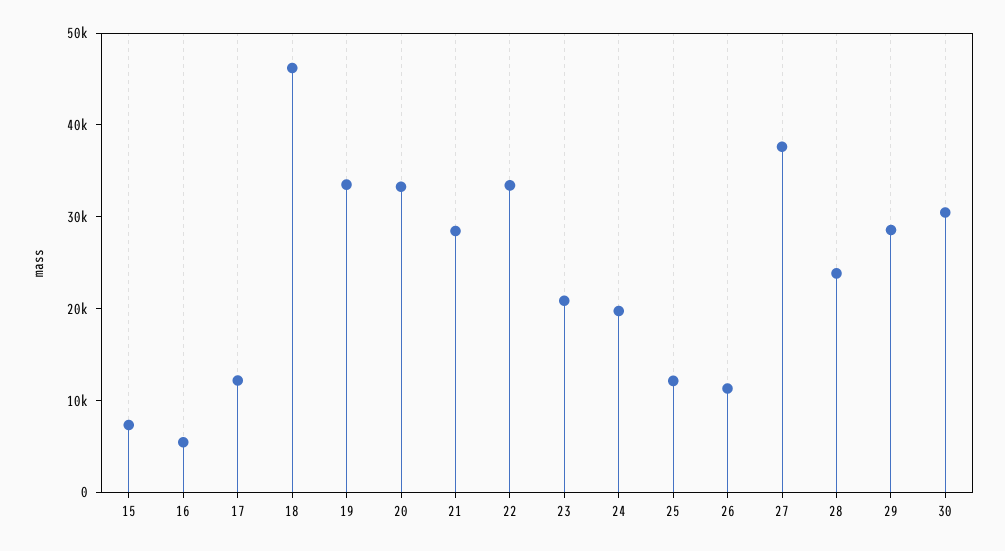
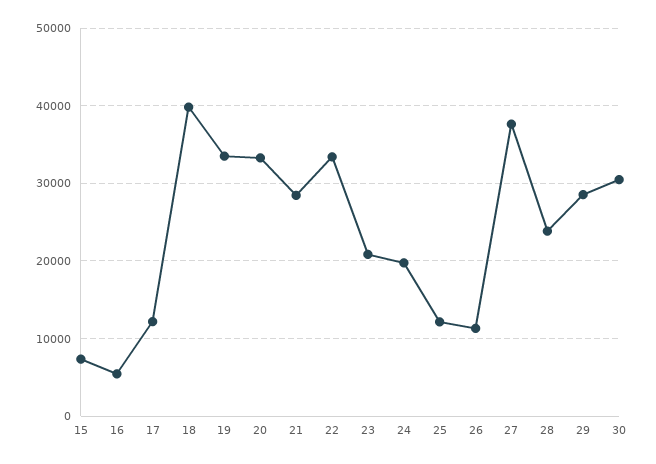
  {
    "15": 7000,
    "16": 5000,
    "17": 12000,
-   "18": 46000,
+   "18": 40000,
    "19": 34000,
    "20": 33000,
    "21": 28000,
    "22": 33000,
    "23": 21000,
    "24": 20000,
    "25": 12000,
    "26": 11000,
    "27": 38000,
    "28": 24000,
    "29": 29000,
    "30": 30000
  }

